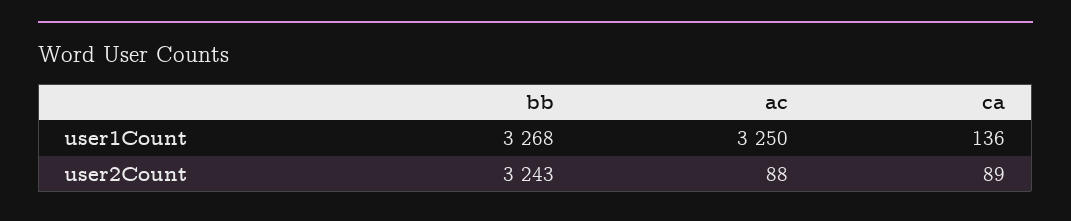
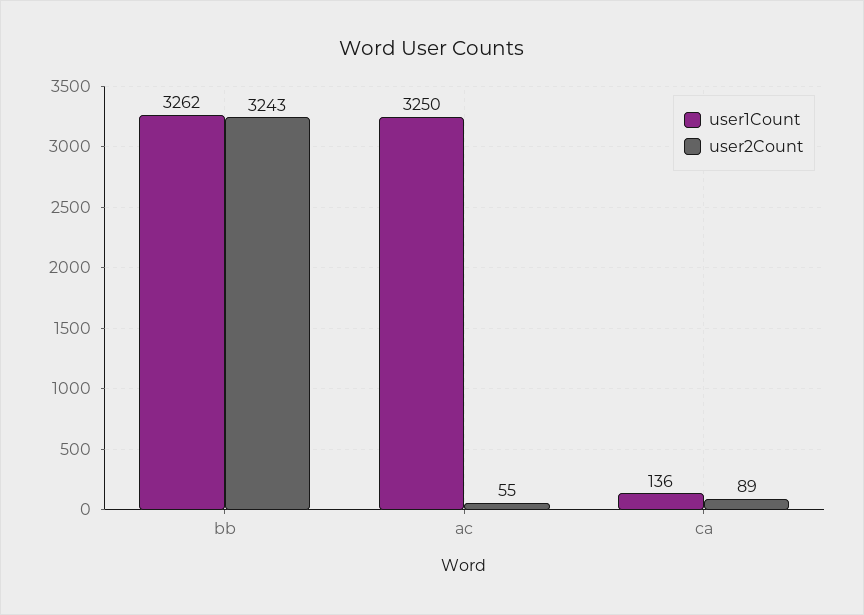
  {
    "user1Count": {
-     "bb": 3268,
+     "bb": 3262,
      "ac": 3250,
      "ca": 136
    },
    "user2Count": {
      "bb": 3243,
-     "ac": 88,
+     "ac": 55,
      "ca": 89
    }
  }

